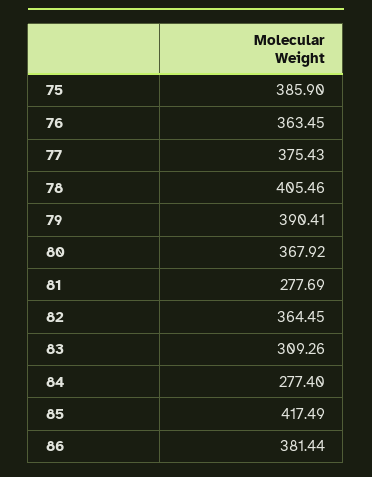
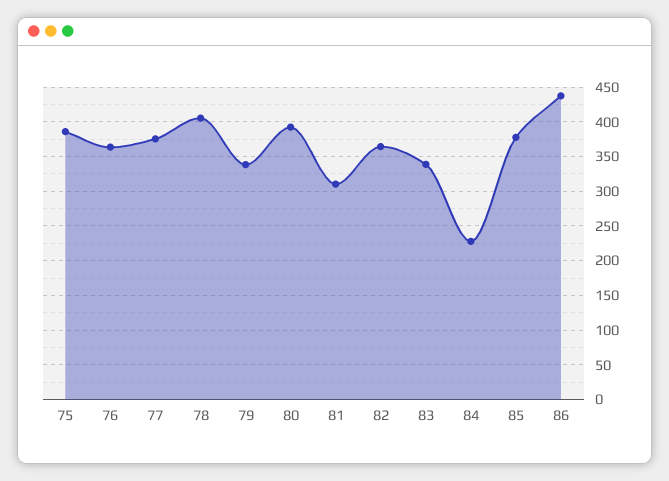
  {
    "75": 385.9,
    "76": 363.45,
    "77": 375.43,
    "78": 405.46,
-   "79": 390.41,
+   "79": 340,
-   "80": 367.92,
+   "80": 390,
-   "81": 277.69,
+   "81": 310,
    "82": 364.45,
-   "83": 309.26,
+   "83": 340,
-   "84": 277.4,
+   "84": 230,
-   "85": 417.49,
+   "85": 380,
-   "86": 381.44
+   "86": 440
  }

